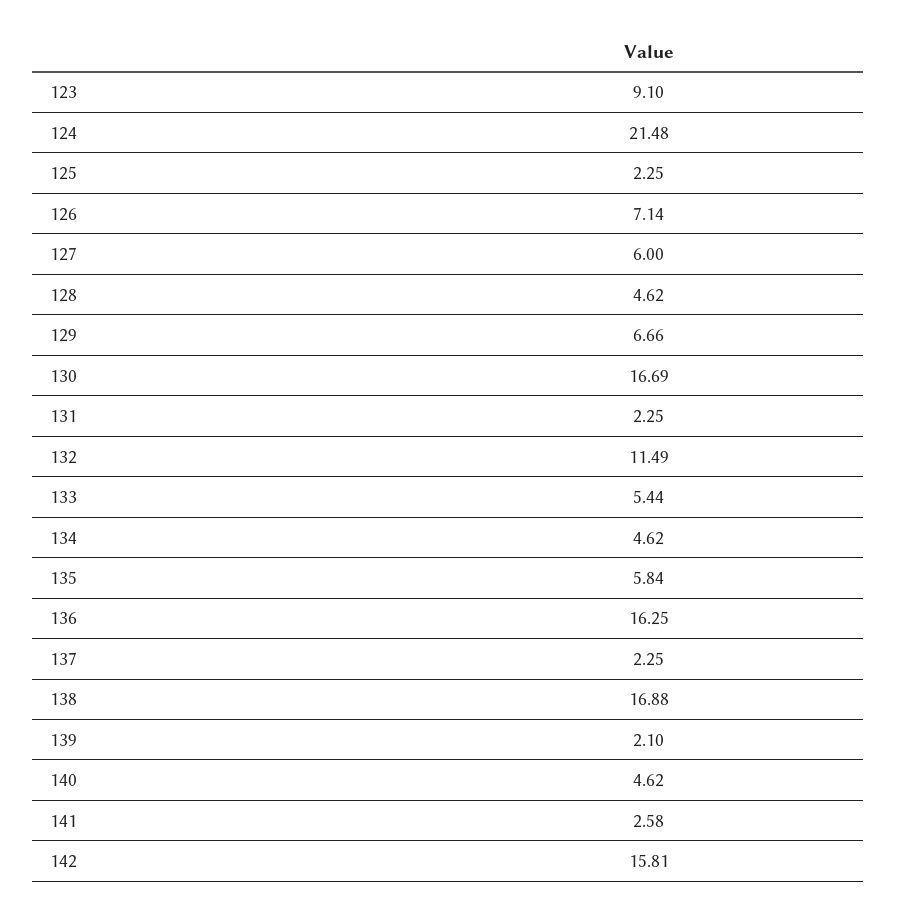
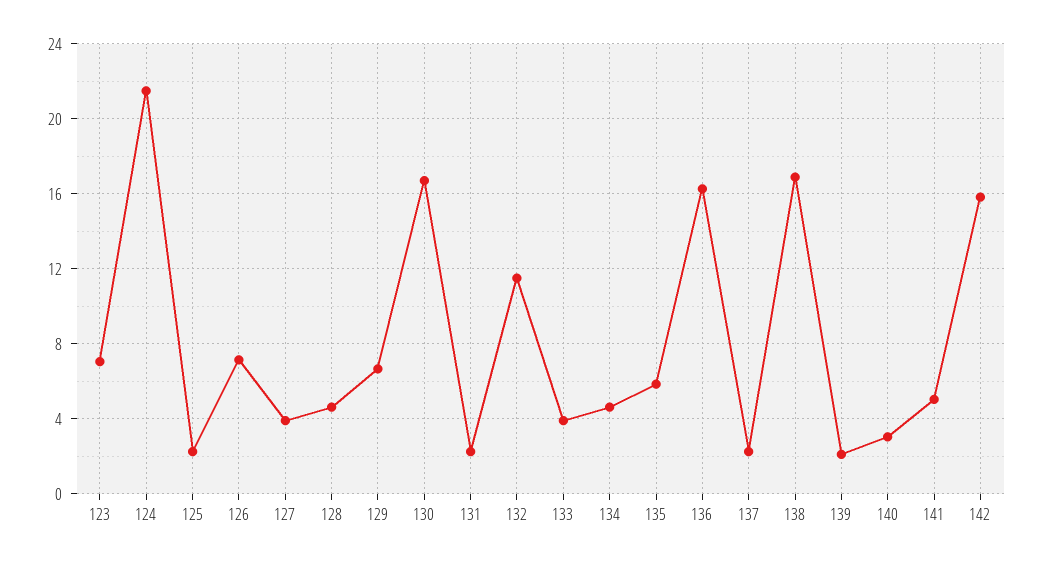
  {
-   "123": 9.1,
+   "123": 7,
    "124": 21.48,
    "125": 2.25,
    "126": 7.14,
-   "127": 6,
+   "127": 4,
    "128": 4.62,
    "129": 6.66,
    "130": 16.69,
    "131": 2.25,
    "132": 11.49,
-   "133": 5.44,
+   "133": 4,
    "134": 4.62,
    "135": 5.84,
    "136": 16.25,
    "137": 2.25,
    "138": 16.88,
    "139": 2.1,
-   "140": 4.62,
+   "140": 3,
-   "141": 2.58,
+   "141": 5,
    "142": 15.81
  }

